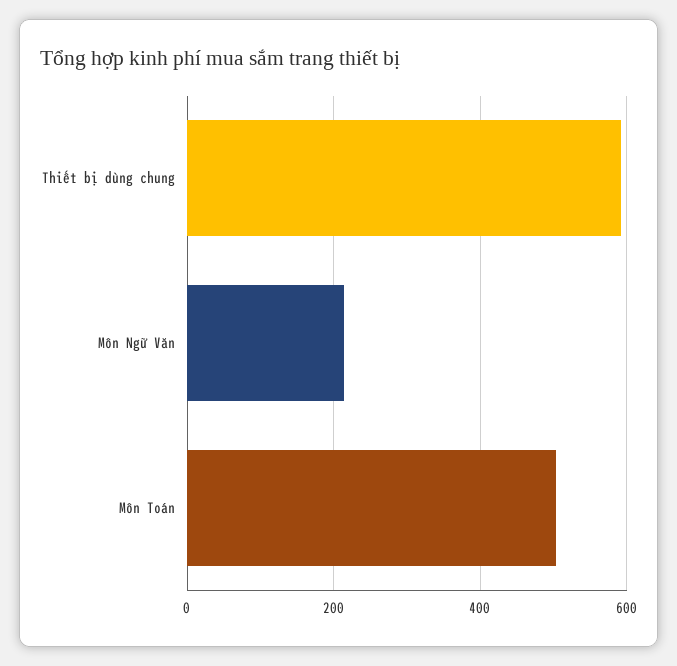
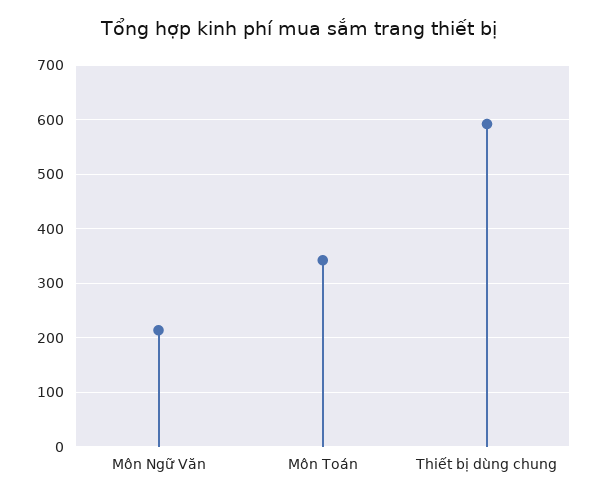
  {
    "Thiết bị dùng chung": 600,
    "Môn Ngữ Văn": 220,
-   "Môn Toán": 500
+   "Môn Toán": 340
  }

